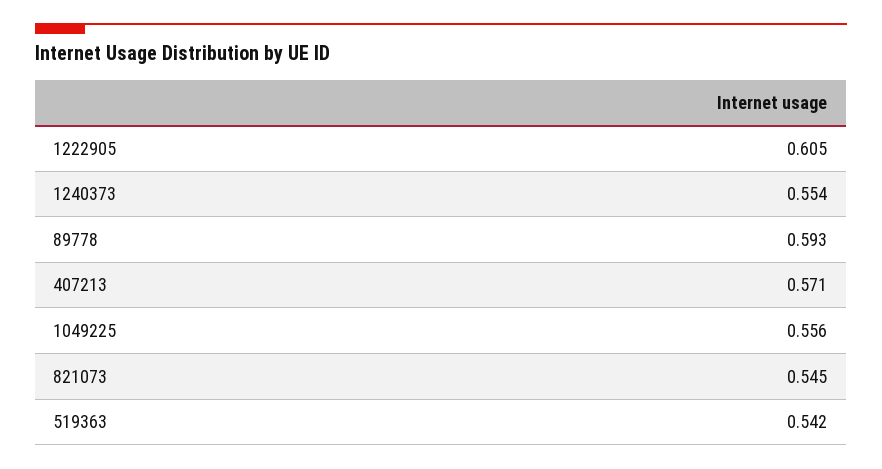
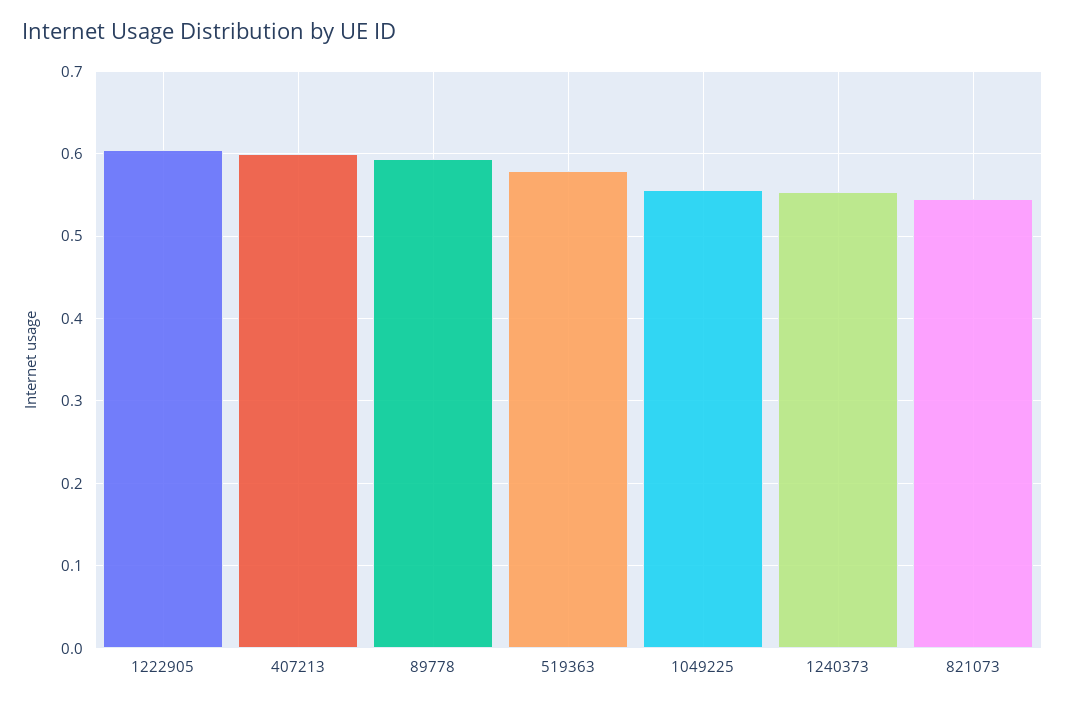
  {
    "1222905": 0.605,
    "1240373": 0.554,
    "89778": 0.593,
-   "407213": 0.571,
+   "407213": 0.6,
    "1049225": 0.556,
    "821073": 0.545,
-   "519363": 0.542
+   "519363": 0.58
  }

